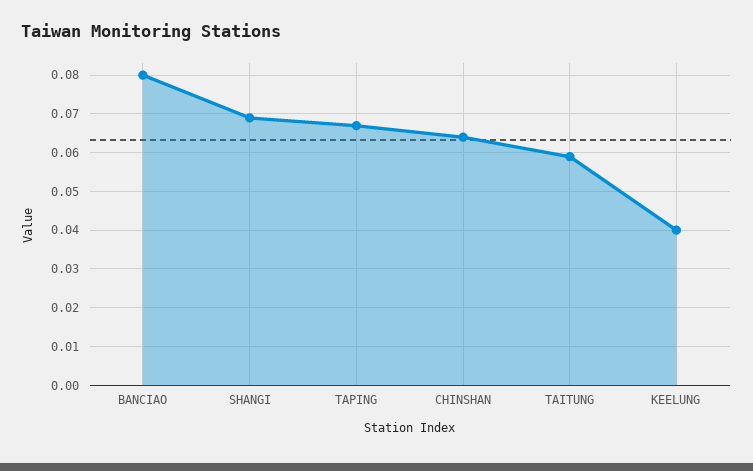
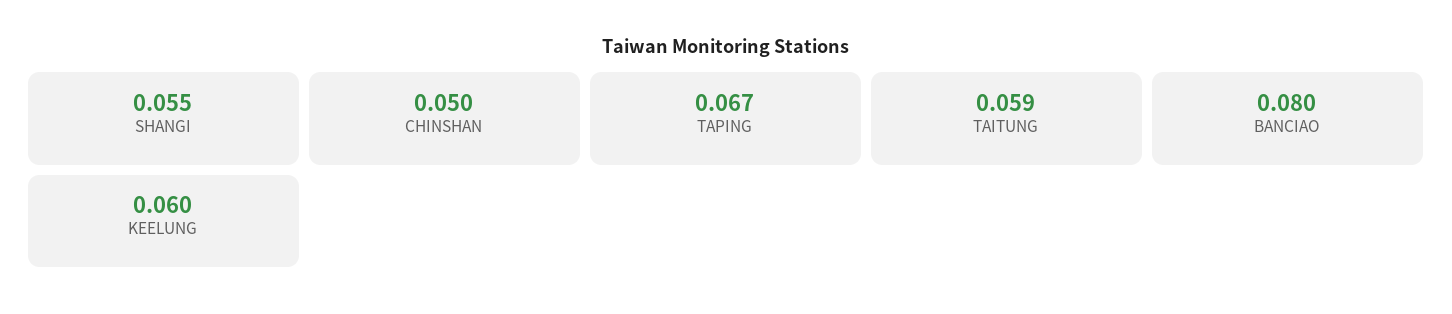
  {
    "BANCIAO": 0.08,
-   "SHANGI": 0.07,
+   "SHANGI": 0.055,
    "TAPING": 0.067,
-   "CHINSHAN": 0.065,
+   "CHINSHAN": 0.05,
    "TAITUNG": 0.059,
-   "KEELUNG": 0.04
+   "KEELUNG": 0.06
  }

